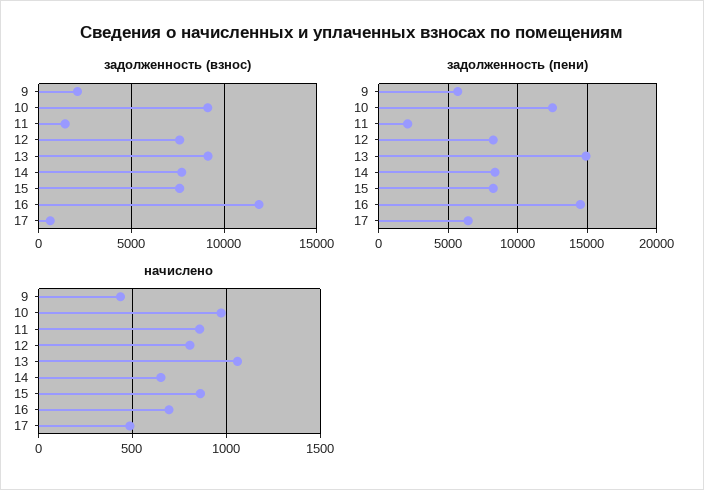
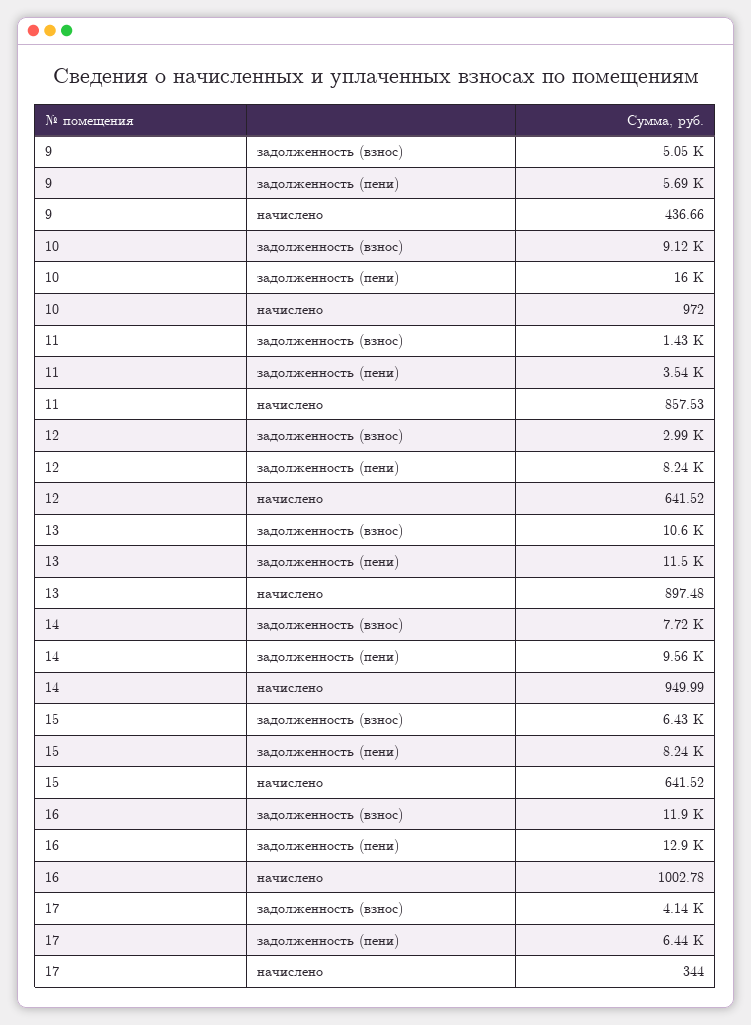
  {
    "задолженность (взнос)": {
-     "9": 2000,
+     "9": 5050,
      "10": 9120,
      "11": 1430,
-     "12": 7500,
+     "12": 2990,
-     "13": 9000,
+     "13": 10600,
      "14": 7720,
-     "15": 7500,
+     "15": 6430,
      "16": 11900,
-     "17": 500
+     "17": 4140
    },
    "задолженность (пени)": {
      "9": 5690,
-     "10": 12500,
+     "10": 16000,
-     "11": 2000,
+     "11": 3540,
      "12": 8240,
-     "13": 15000,
+     "13": 11500,
-     "14": 8500,
+     "14": 9560,
      "15": 8240,
-     "16": 14500,
+     "16": 12900,
      "17": 6440
    },
    "начислено": {
      "9": 436.66,
      "10": 972,
      "11": 857.53,
-     "12": 800,
+     "12": 641.52,
-     "13": 1050,
+     "13": 897.48,
-     "14": 650,
+     "14": 949.99,
-     "15": 850,
+     "15": 641.52,
-     "16": 700,
+     "16": 1002.78,
-     "17": 500
+     "17": 344
    }
  }

